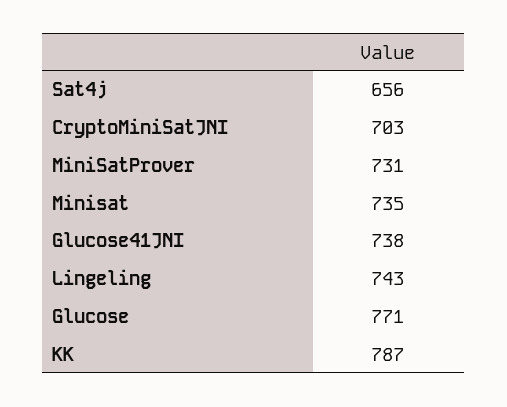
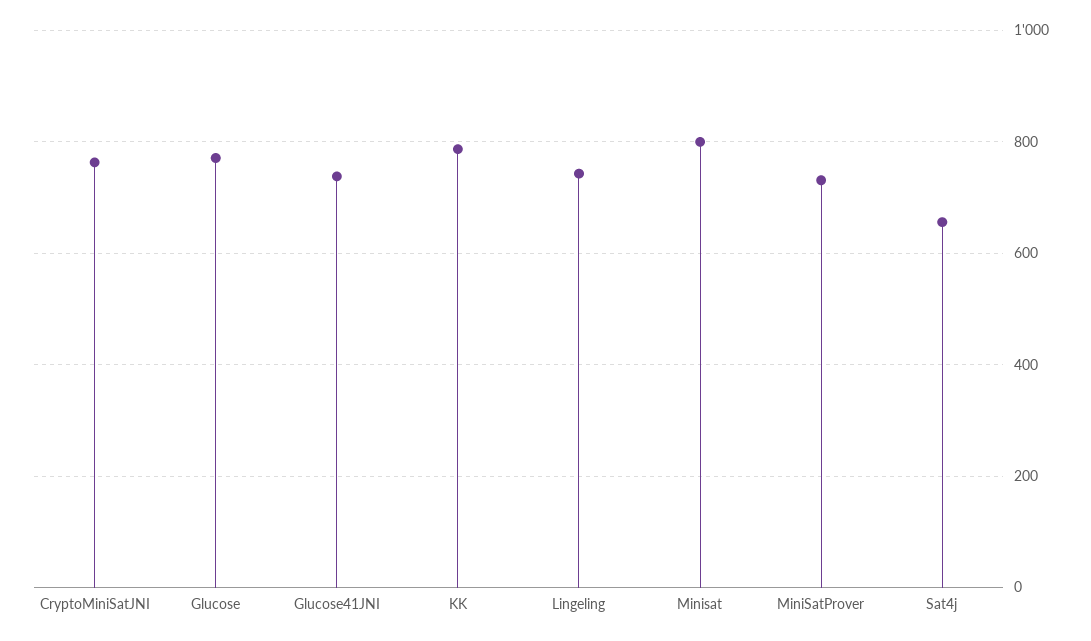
  {
    "Sat4j": 656,
-   "CryptoMiniSatJNI": 703,
+   "CryptoMiniSatJNI": 760,
    "MiniSatProver": 731,
-   "Minisat": 735,
+   "Minisat": 800,
    "Glucose41JNI": 738,
    "Lingeling": 743,
    "Glucose": 771,
    "KK": 787
  }

